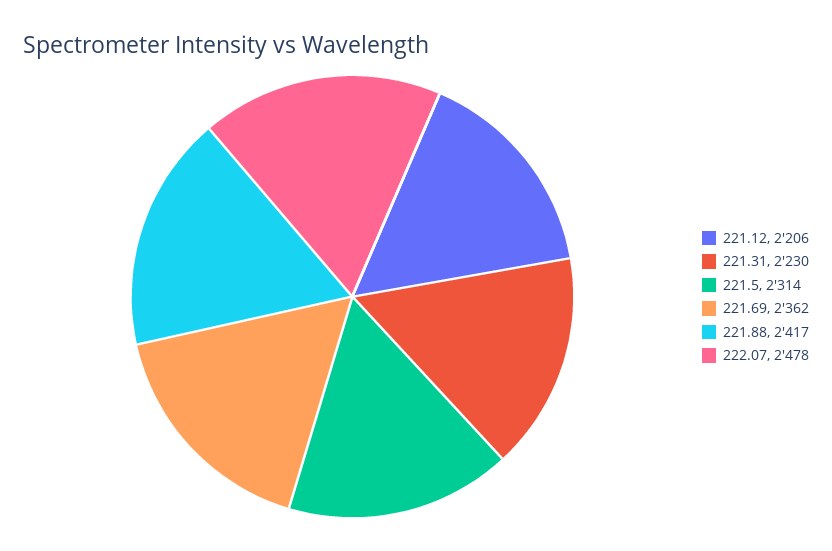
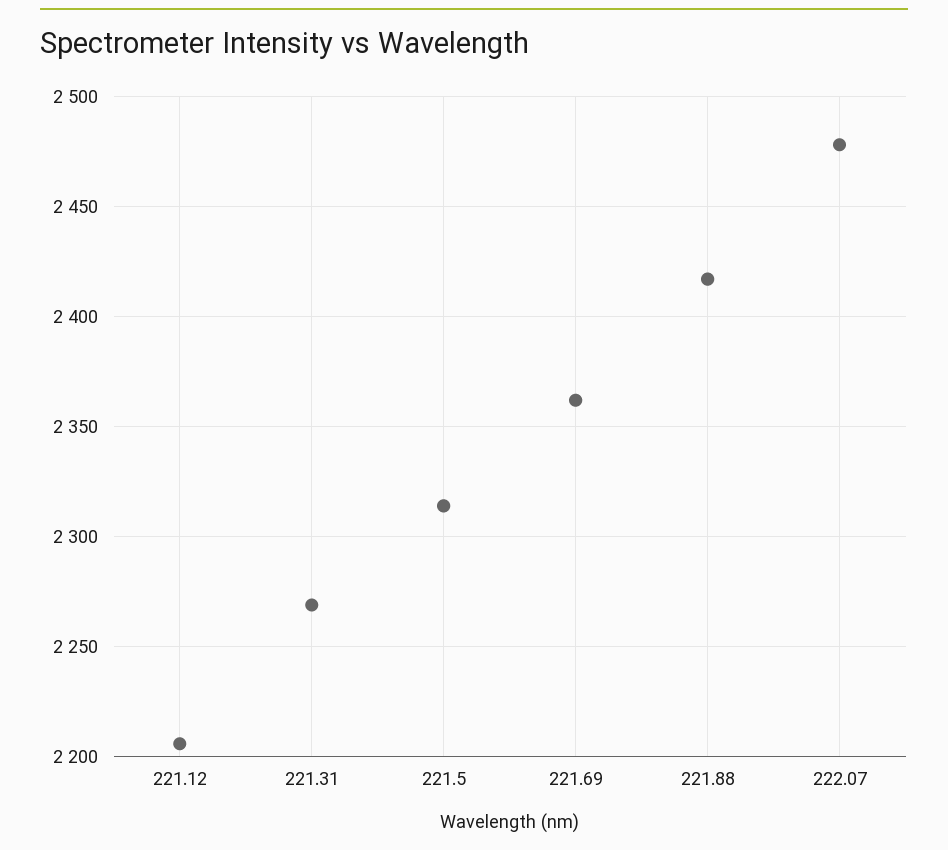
  {
    "221.12": 2206,
-   "221.31": 2230,
+   "221.31": 2270,
    "221.5": 2314,
    "221.69": 2362,
    "221.88": 2417,
    "222.07": 2478
  }

